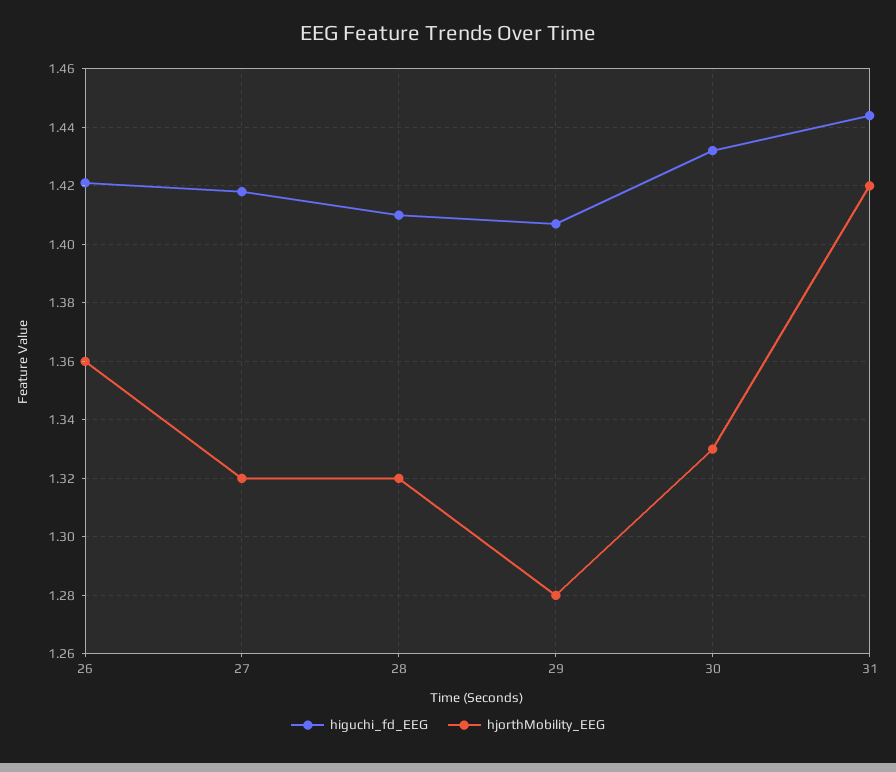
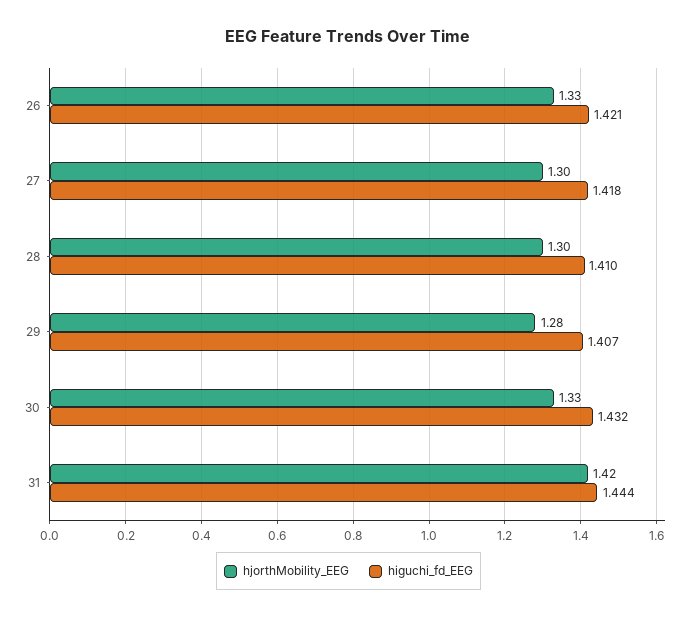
  {
    "higuchi_fd_EEG": {
      "26": 1.421,
      "27": 1.418,
      "28": 1.41,
      "29": 1.407,
      "30": 1.432,
      "31": 1.444
    },
    "hjorthMobility_EEG": {
-     "26": 1.36,
+     "26": 1.33,
-     "27": 1.32,
+     "27": 1.3,
-     "28": 1.32,
+     "28": 1.3,
      "29": 1.28,
      "30": 1.33,
      "31": 1.42
    }
  }

